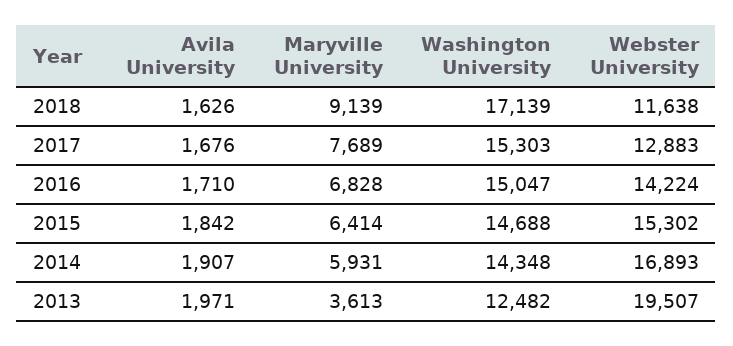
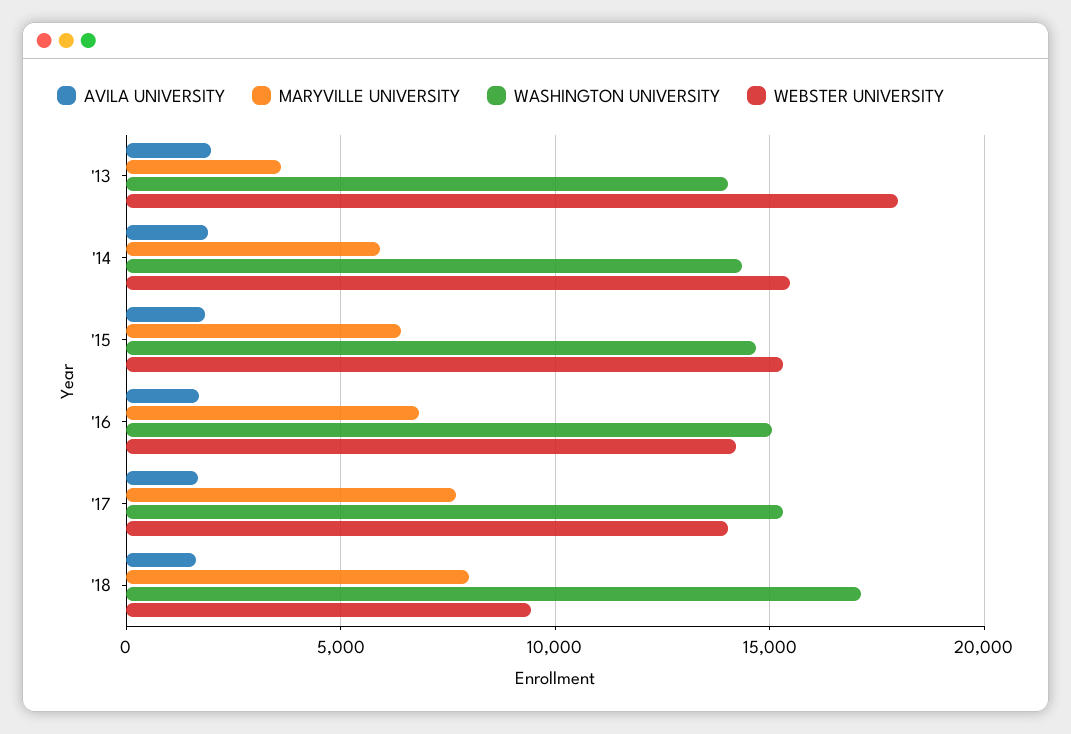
  {
    "Avila University": {
      "2018": 1626,
      "2017": 1676,
      "2016": 1710,
      "2015": 1842,
      "2014": 1907,
      "2013": 1971
    },
    "Maryville University": {
-     "2018": 9139,
+     "2018": 8000,
      "2017": 7689,
      "2016": 6828,
      "2015": 6414,
      "2014": 5931,
      "2013": 3613
    },
    "Washington University": {
      "2018": 17139,
      "2017": 15303,
      "2016": 15047,
      "2015": 14688,
      "2014": 14348,
-     "2013": 12482
+     "2013": 14000
    },
    "Webster University": {
-     "2018": 11638,
+     "2018": 9500,
-     "2017": 12883,
+     "2017": 14000,
      "2016": 14224,
      "2015": 15302,
-     "2014": 16893,
+     "2014": 15500,
-     "2013": 19507
+     "2013": 18000
    }
  }

